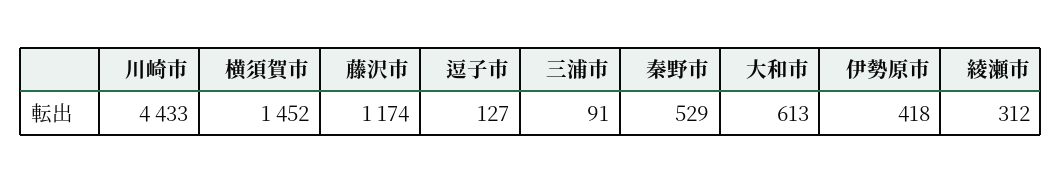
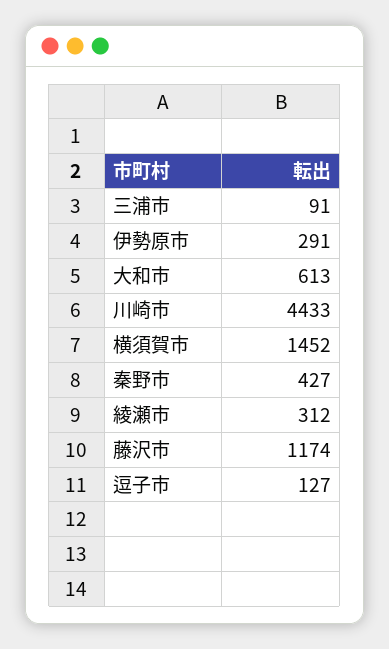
  {
    "川崎市": 4433,
    "横須賀市": 1452,
    "藤沢市": 1174,
    "逗子市": 127,
    "三浦市": 91,
-   "秦野市": 529,
+   "秦野市": 427,
    "大和市": 613,
-   "伊勢原市": 418,
+   "伊勢原市": 291,
    "綾瀬市": 312
  }

